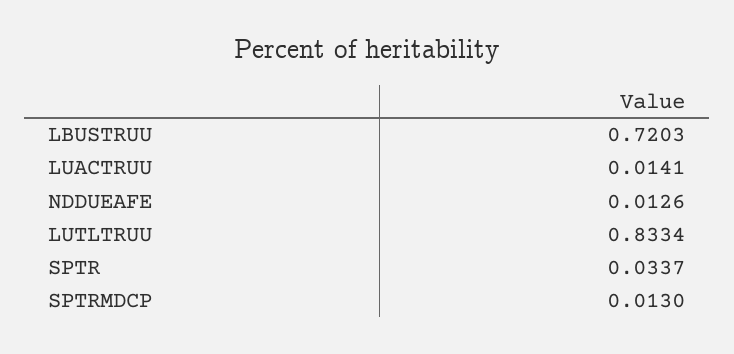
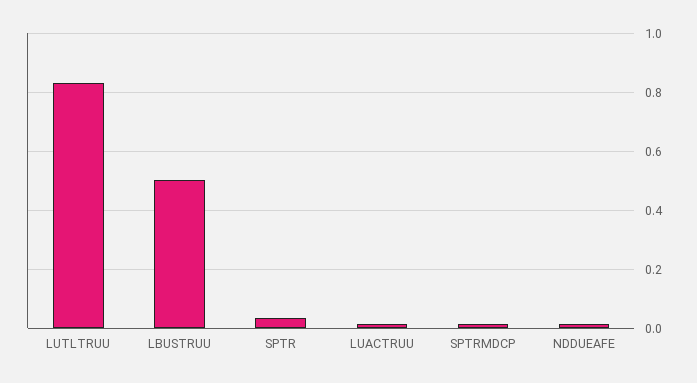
  {
-   "LBUSTRUU": 0.7203,
+   "LBUSTRUU": 0.5,
    "LUACTRUU": 0.0141,
    "NDDUEAFE": 0.0126,
    "LUTLTRUU": 0.8334,
    "SPTR": 0.0337,
    "SPTRMDCP": 0.013
  }

